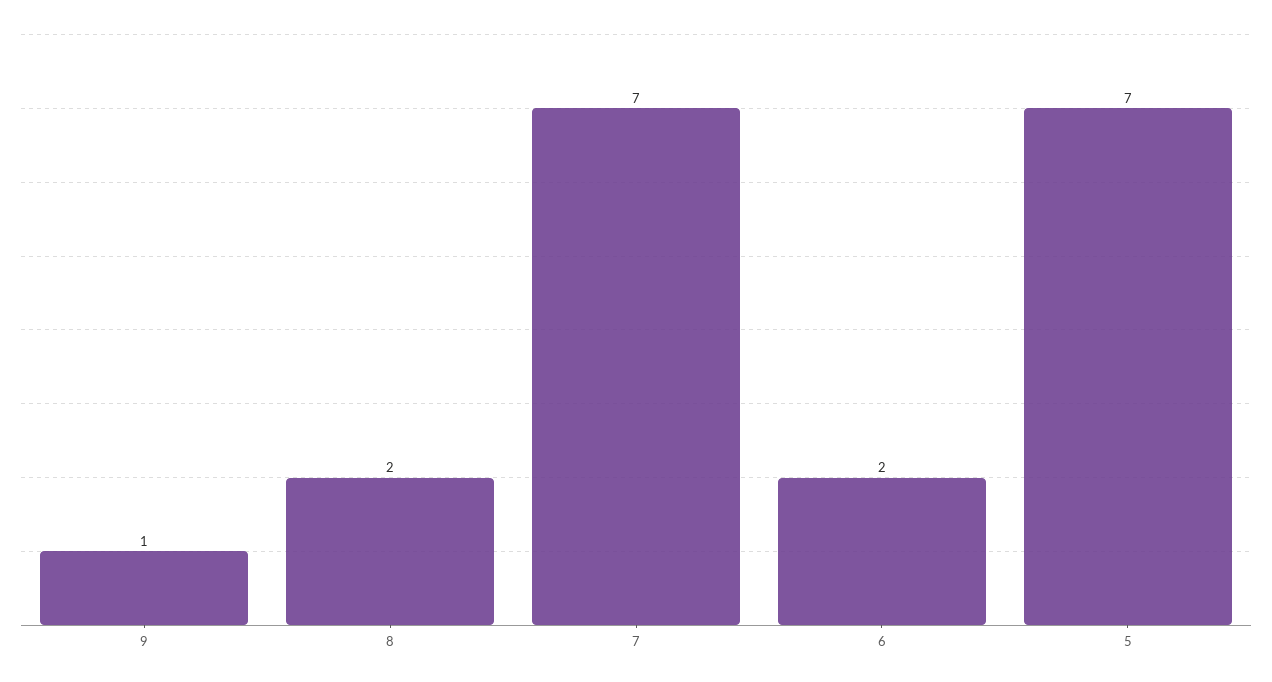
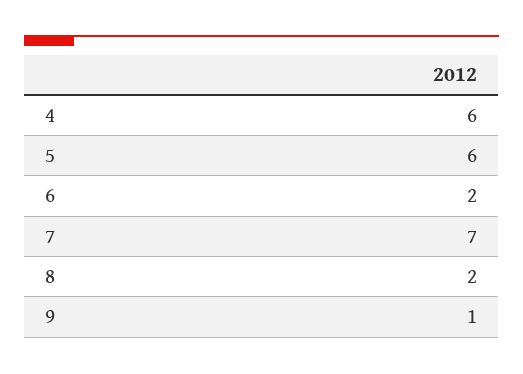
  {
    "9": 1,
    "8": 2,
    "7": 7,
    "6": 2,
-   "5": 7
+   "5": 6,
+   "4": 6
  }

